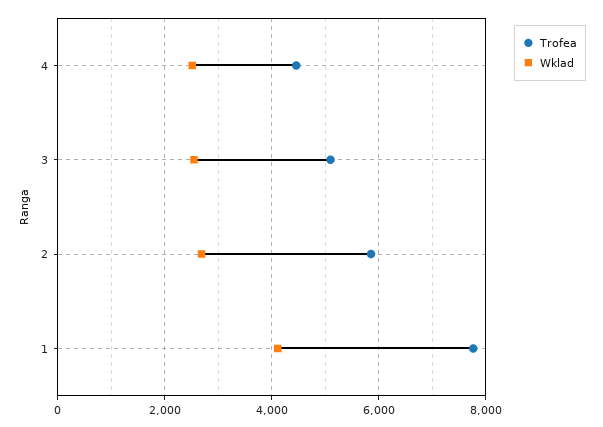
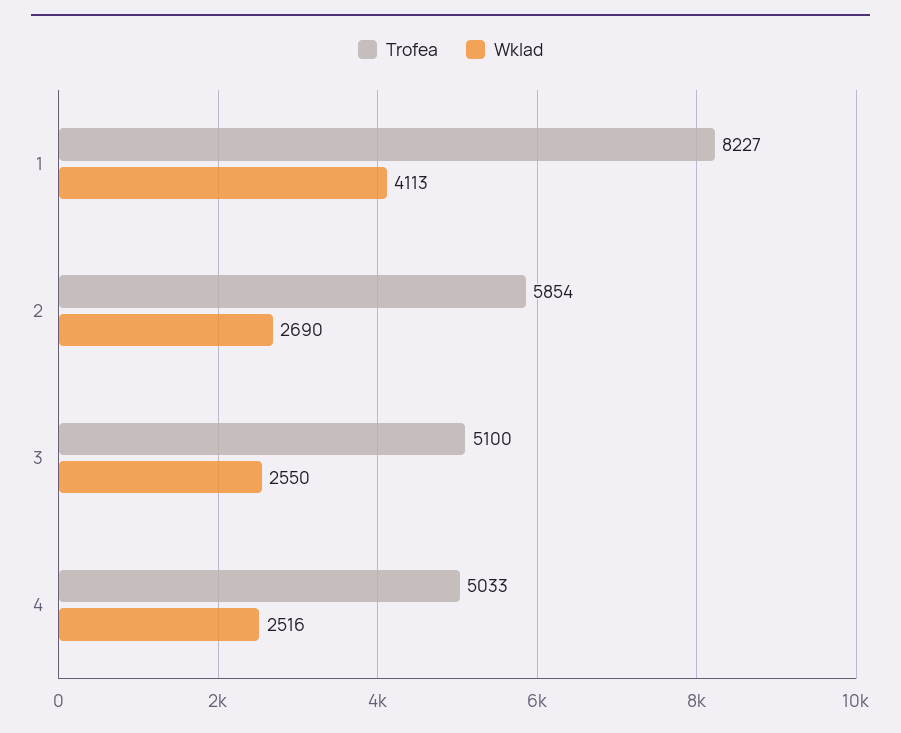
  {
    "Trofea": {
-     "4": 4400,
+     "4": 5033,
      "3": 5100,
      "2": 5854,
-     "1": 7800
+     "1": 8227
    },
    "Wklad": {
      "4": 2516,
      "3": 2550,
      "2": 2690,
      "1": 4113
    }
  }

